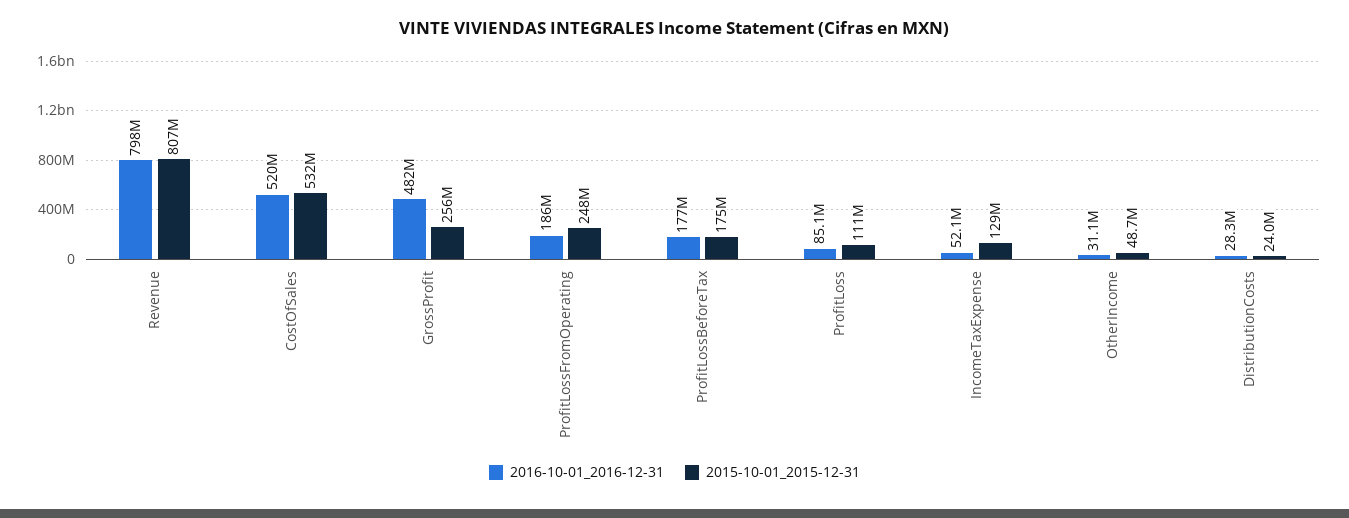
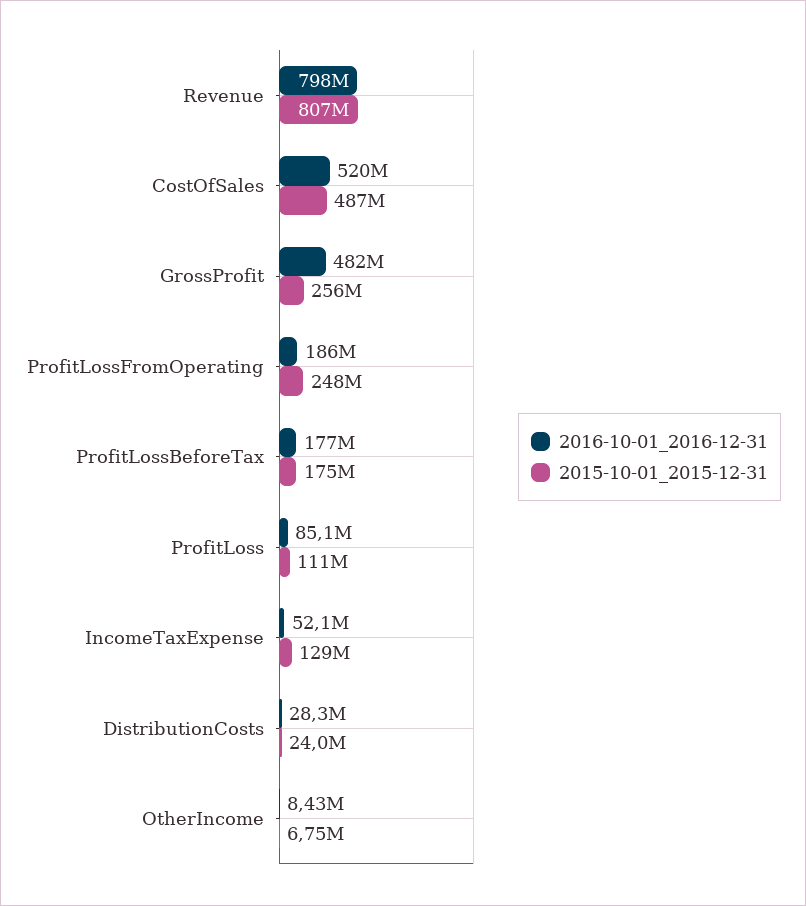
  {
    "2016-10-01_2016-12-31": {
      "Revenue": 798000000,
      "CostOfSales": 520000000,
      "GrossProfit": 482000000,
      "ProfitLossFromOperating": 186000000,
      "ProfitLossBeforeTax": 177000000,
      "ProfitLoss": 85100000,
      "IncomeTaxExpense": 52100000,
-     "OtherIncome": 31100000,
+     "OtherIncome": 8430000,
      "DistributionCosts": 28300000
    },
    "2015-10-01_2015-12-31": {
      "Revenue": 807000000,
-     "CostOfSales": 532000000,
+     "CostOfSales": 487000000,
      "GrossProfit": 256000000,
      "ProfitLossFromOperating": 248000000,
      "ProfitLossBeforeTax": 175000000,
      "ProfitLoss": 111000000,
      "IncomeTaxExpense": 129000000,
-     "OtherIncome": 48700000,
+     "OtherIncome": 6750000,
      "DistributionCosts": 24000000
    }
  }

